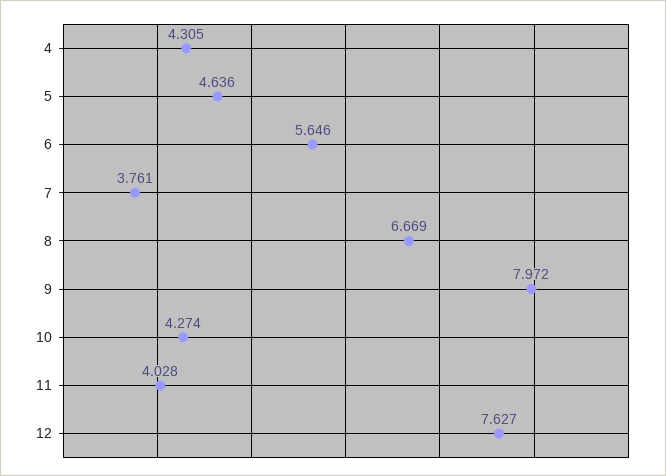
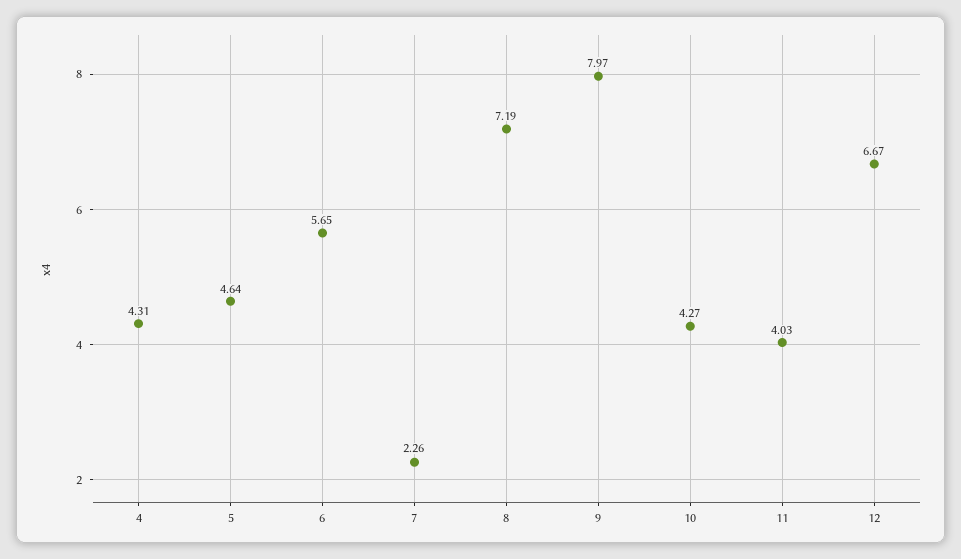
  {
    "4": 4.305,
    "5": 4.636,
    "6": 5.646,
-   "7": 3.761,
+   "7": 2.26,
-   "8": 6.669,
+   "8": 7.19,
    "9": 7.972,
    "10": 4.274,
    "11": 4.028,
-   "12": 7.627
+   "12": 6.67
  }

